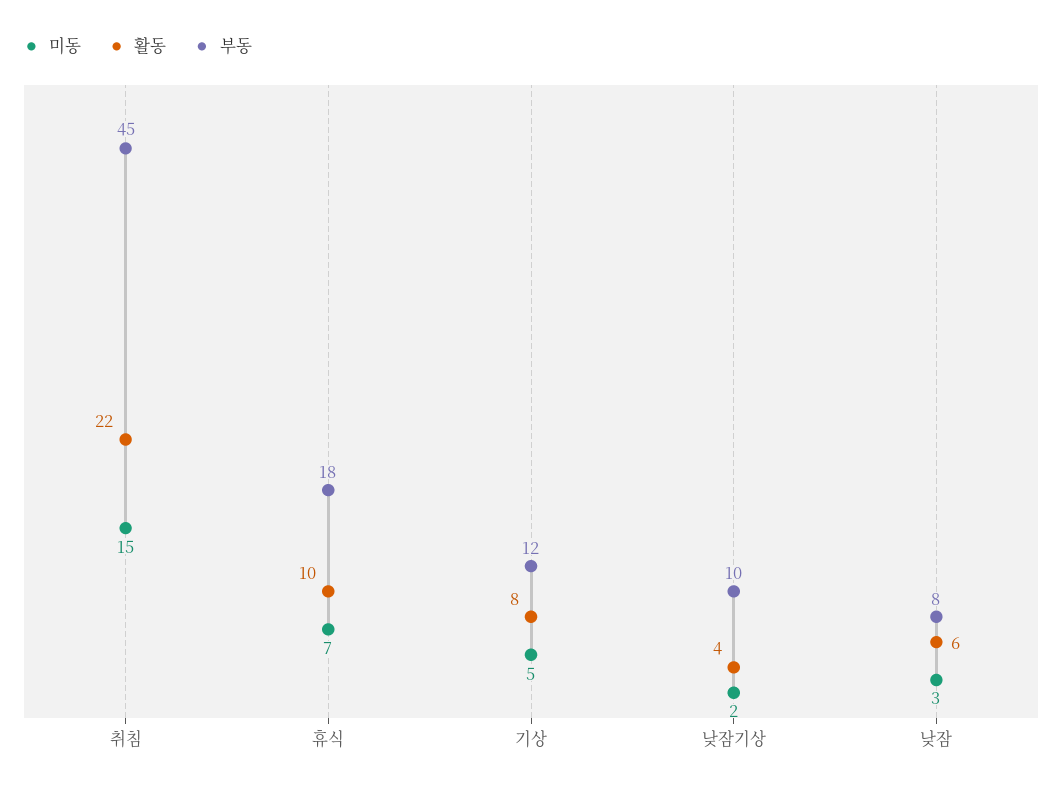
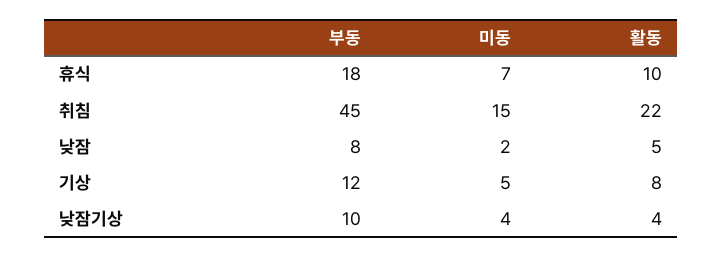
  {
    "미동": {
      "취침": 15,
      "휴식": 7,
      "기상": 5,
-     "낮잠기상": 2,
+     "낮잠기상": 4,
-     "낮잠": 3
+     "낮잠": 2
    },
    "활동": {
      "취침": 22,
      "휴식": 10,
      "기상": 8,
      "낮잠기상": 4,
-     "낮잠": 6
+     "낮잠": 5
    },
    "부동": {
      "취침": 45,
      "휴식": 18,
      "기상": 12,
      "낮잠기상": 10,
      "낮잠": 8
    }
  }

